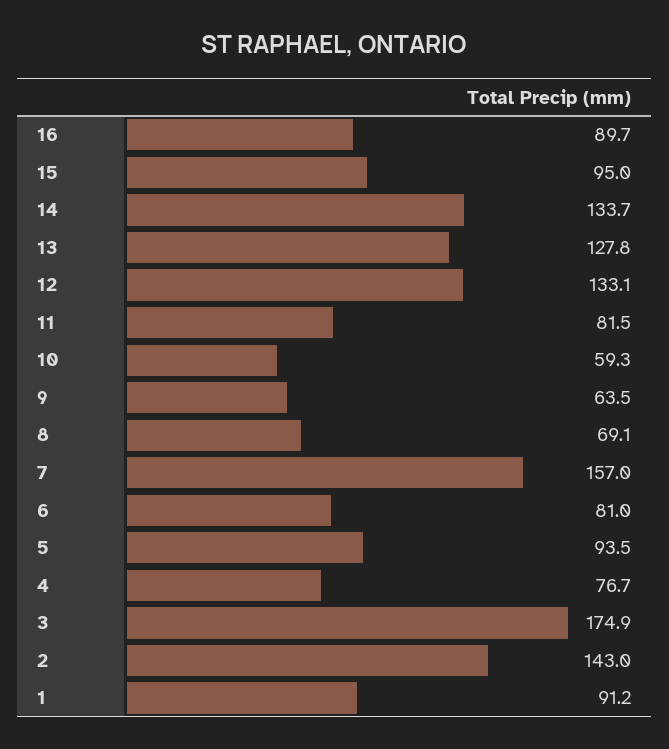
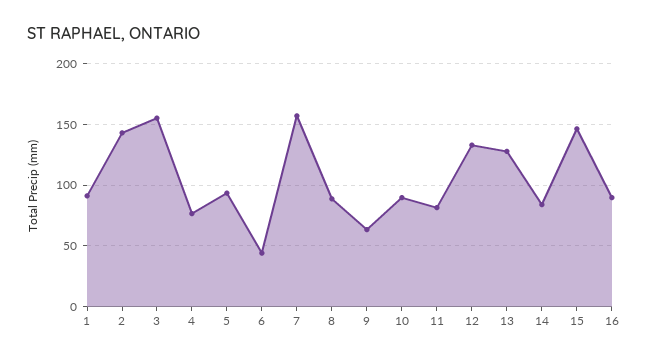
  {
    "16": 89.7,
-   "15": 95,
+   "15": 145,
-   "14": 133.7,
+   "14": 85,
    "13": 127.8,
    "12": 133.1,
    "11": 81.5,
-   "10": 59.3,
+   "10": 90,
    "9": 63.5,
-   "8": 69.1,
+   "8": 90,
    "7": 157,
-   "6": 81,
+   "6": 45,
    "5": 93.5,
    "4": 76.7,
-   "3": 174.9,
+   "3": 155,
    "2": 143,
    "1": 91.2
  }

